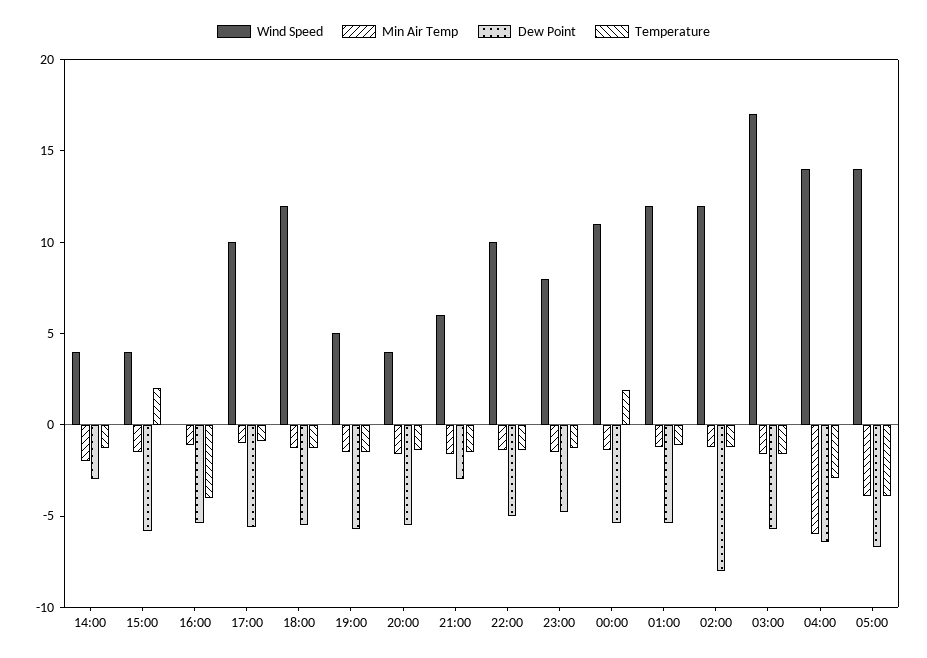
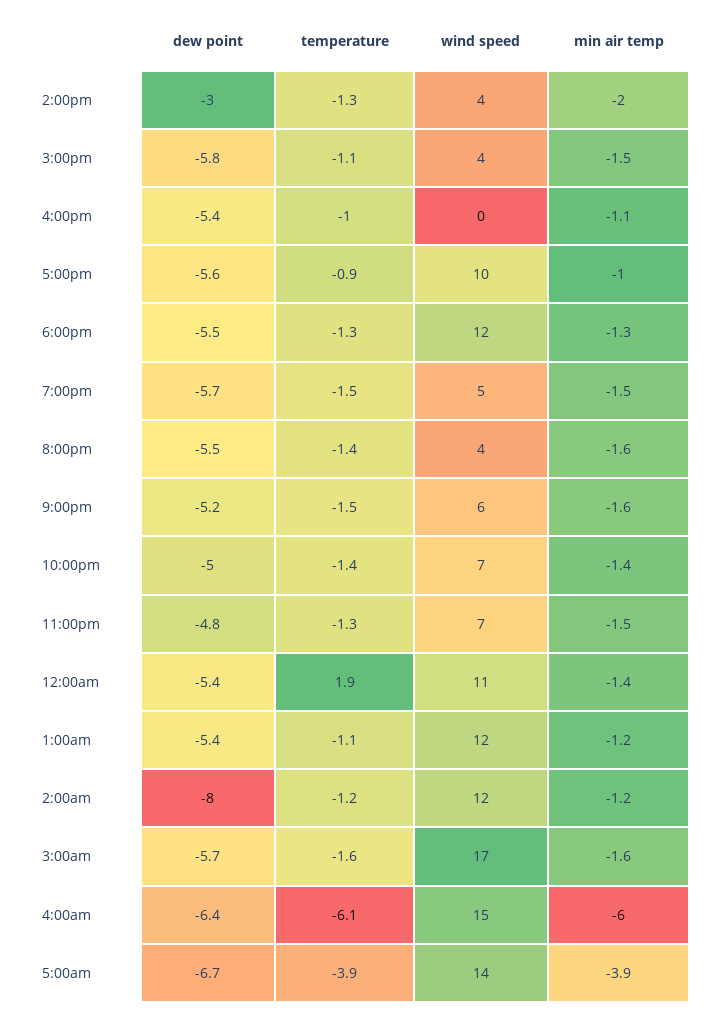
  {
    "Wind Speed": {
      "14:00": 4,
      "15:00": 4,
      "16:00": 0,
      "17:00": 10,
      "18:00": 12,
      "19:00": 5,
      "20:00": 4,
      "21:00": 6,
-     "22:00": 10,
+     "22:00": 7,
-     "23:00": 8,
+     "23:00": 7,
      "00:00": 11,
      "01:00": 12,
      "02:00": 12,
      "03:00": 17,
-     "04:00": 14,
+     "04:00": 15,
      "05:00": 14
    },
    "Min Air Temp": {
      "14:00": -2,
      "15:00": -1.5,
      "16:00": -1.1,
      "17:00": -1,
      "18:00": -1.3,
      "19:00": -1.5,
      "20:00": -1.6,
      "21:00": -1.6,
      "22:00": -1.4,
      "23:00": -1.5,
      "00:00": -1.4,
      "01:00": -1.2,
      "02:00": -1.2,
      "03:00": -1.6,
      "04:00": -6,
      "05:00": -3.9
    },
    "Dew Point": {
      "14:00": -3,
      "15:00": -5.8,
      "16:00": -5.4,
      "17:00": -5.6,
      "18:00": -5.5,
      "19:00": -5.7,
      "20:00": -5.5,
-     "21:00": -3,
+     "21:00": -5.2,
      "22:00": -5,
      "23:00": -4.8,
      "00:00": -5.4,
      "01:00": -5.4,
      "02:00": -8,
      "03:00": -5.7,
      "04:00": -6.4,
      "05:00": -6.7
    },
    "Temperature": {
      "14:00": -1.3,
-     "15:00": 2,
+     "15:00": -1.1,
-     "16:00": -4,
+     "16:00": -1,
      "17:00": -0.9,
      "18:00": -1.3,
      "19:00": -1.5,
      "20:00": -1.4,
      "21:00": -1.5,
      "22:00": -1.4,
      "23:00": -1.3,
      "00:00": 1.9,
      "01:00": -1.1,
      "02:00": -1.2,
      "03:00": -1.6,
-     "04:00": -3,
+     "04:00": -6.1,
      "05:00": -3.9
    }
  }

